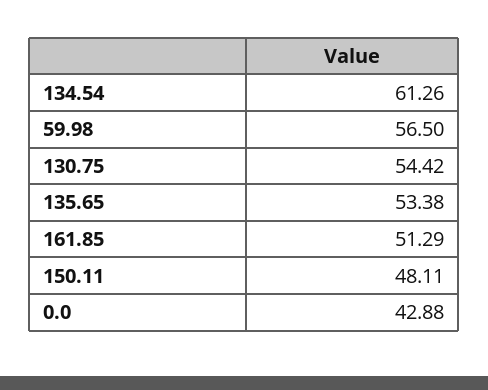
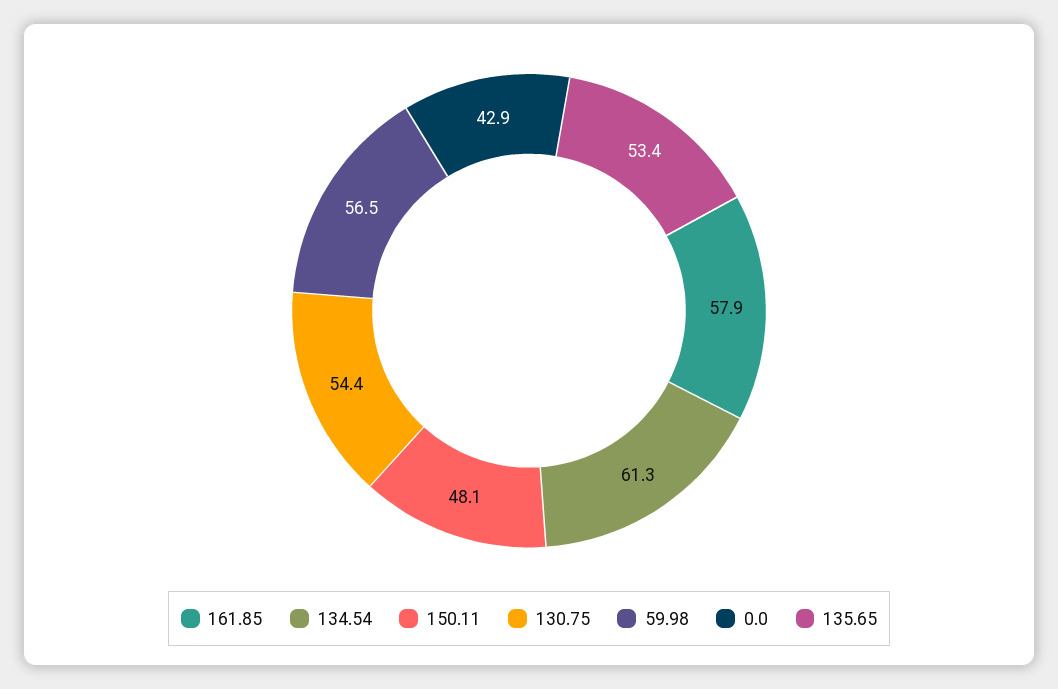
  {
    "134.54": 61.26,
    "59.98": 56.5,
    "130.75": 54.42,
    "135.65": 53.38,
-   "161.85": 51.29,
+   "161.85": 57.9,
    "150.11": 48.11,
    "0.0": 42.88
  }

